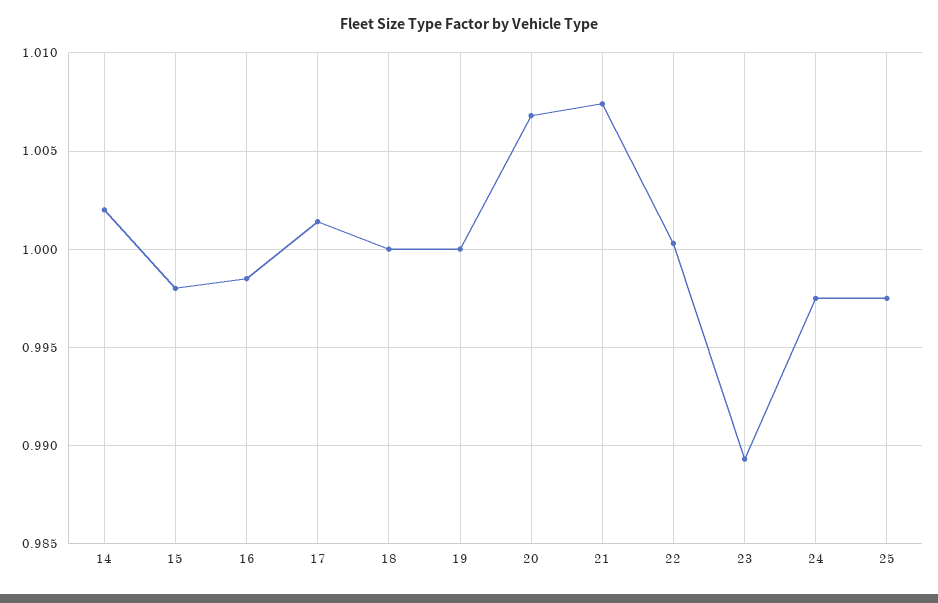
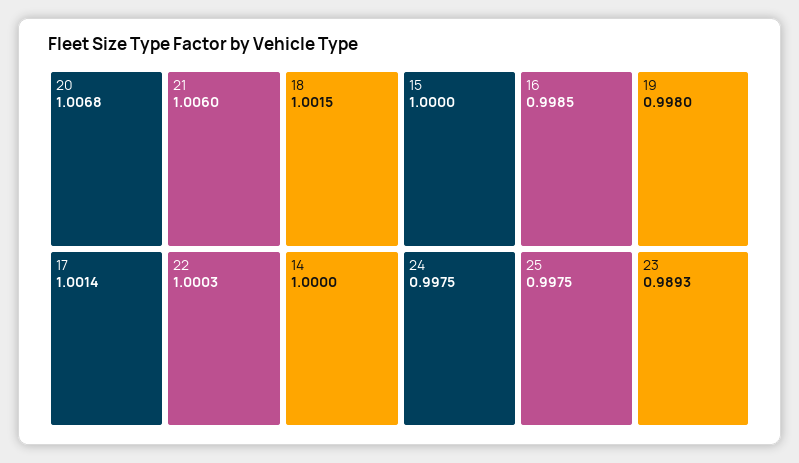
  {
-   "14": 1.002,
+   "14": 1,
-   "15": 0.998,
+   "15": 1,
    "16": 0.9985,
    "17": 1.0014,
-   "18": 1,
+   "18": 1.0015,
-   "19": 1,
+   "19": 0.998,
    "20": 1.0068,
-   "21": 1.0075,
+   "21": 1.006,
    "22": 1.0003,
    "23": 0.9893,
    "24": 0.9975,
    "25": 0.9975
  }

